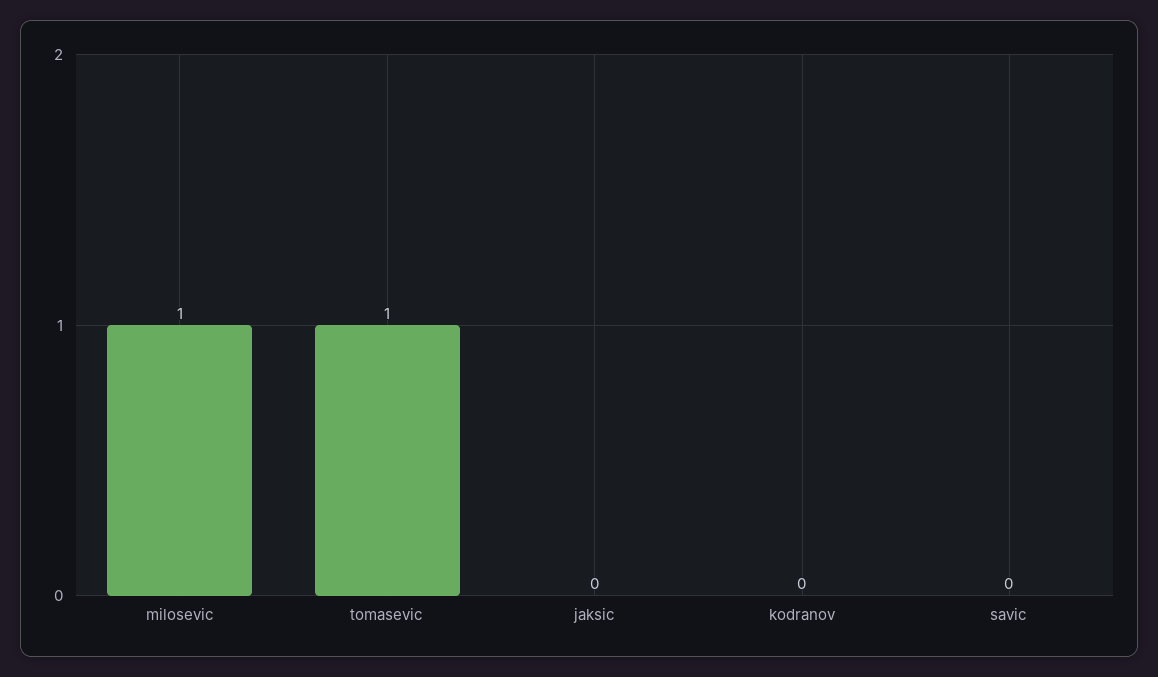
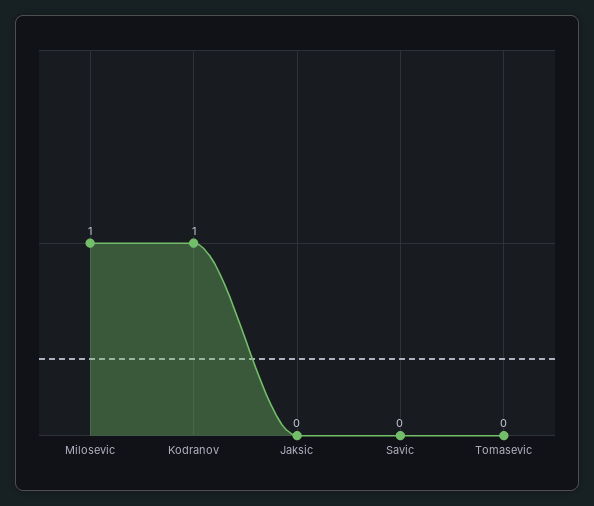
  {
    "milosevic": 1,
-   "tomasevic": 1,
+   "tomasevic": 0,
    "jaksic": 0,
-   "kodranov": 0,
+   "kodranov": 1,
    "savic": 0
  }

